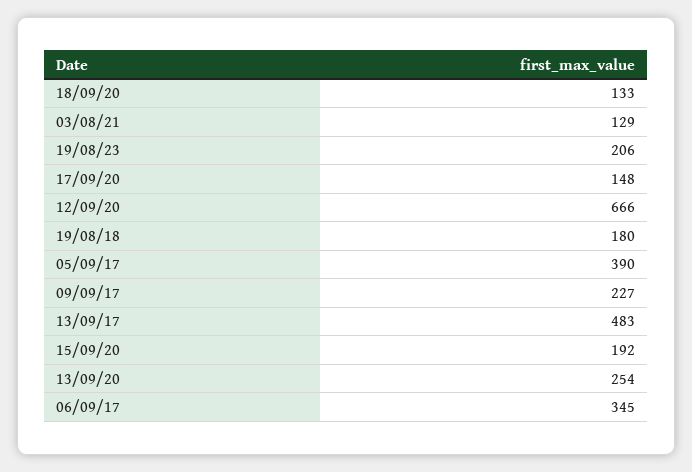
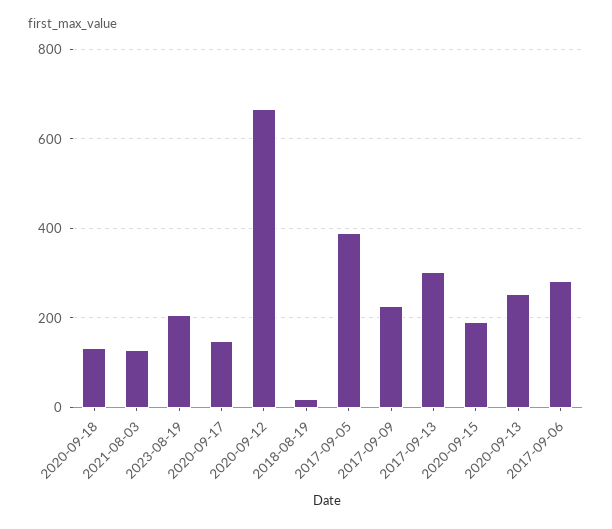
  {
    "18/09/20": 133,
    "03/08/21": 129,
    "19/08/23": 206,
    "17/09/20": 148,
    "12/09/20": 666,
-   "19/08/18": 180,
+   "19/08/18": 20,
    "05/09/17": 390,
    "09/09/17": 227,
-   "13/09/17": 483,
+   "13/09/17": 300,
    "15/09/20": 192,
    "13/09/20": 254,
-   "06/09/17": 345
+   "06/09/17": 280
  }

